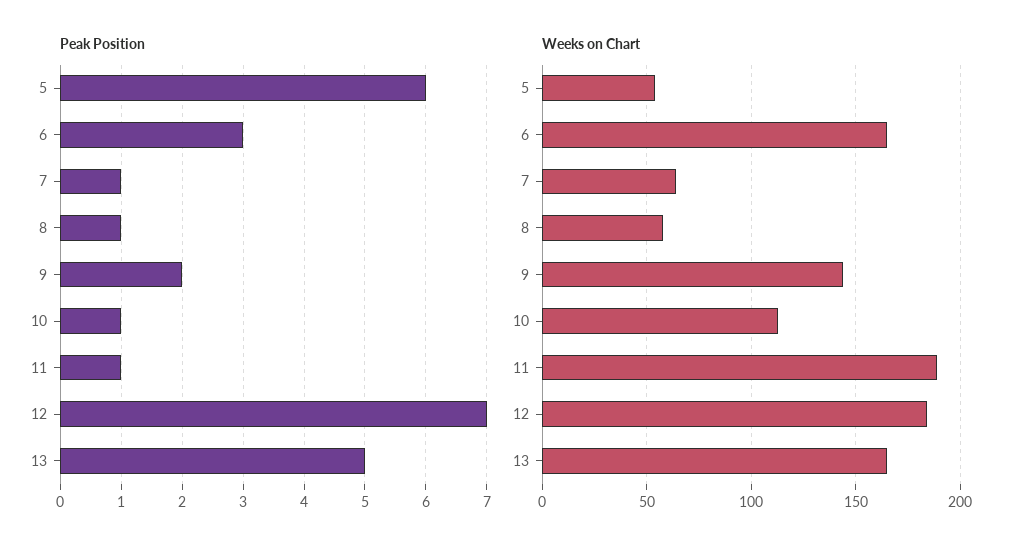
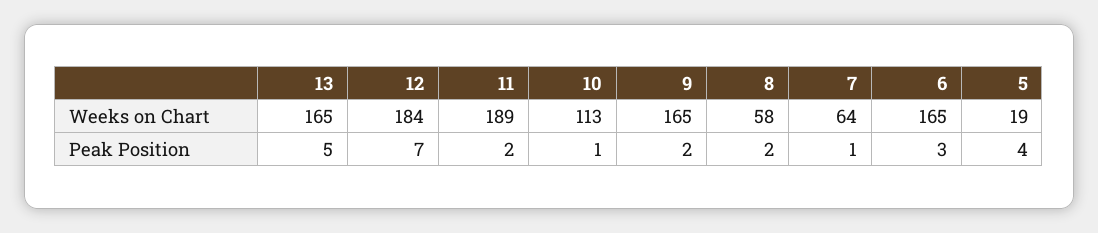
  {
    "Peak Position": {
-     "5": 6,
+     "5": 4,
      "6": 3,
      "7": 1,
-     "8": 1,
+     "8": 2,
      "9": 2,
      "10": 1,
-     "11": 1,
+     "11": 2,
      "12": 7,
      "13": 5
    },
    "Weeks on Chart": {
-     "5": 55,
+     "5": 19,
      "6": 165,
      "7": 64,
      "8": 58,
-     "9": 145,
+     "9": 165,
      "10": 113,
      "11": 189,
      "12": 184,
      "13": 165
    }
  }

